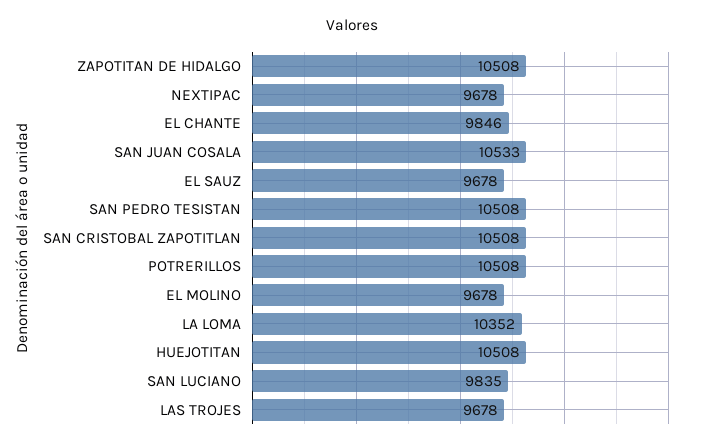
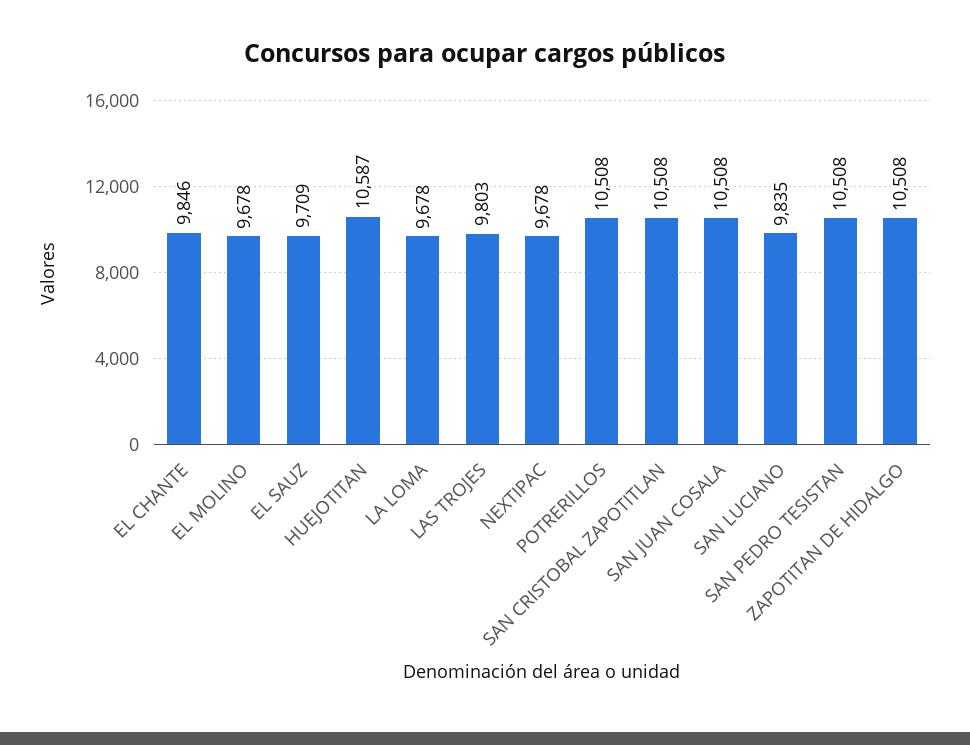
  {
    "ZAPOTITAN DE HIDALGO": 10508,
    "NEXTIPAC": 9678,
    "EL CHANTE": 9846,
-   "SAN JUAN COSALA": 10533,
+   "SAN JUAN COSALA": 10508,
-   "EL SAUZ": 9678,
+   "EL SAUZ": 9709,
    "SAN PEDRO TESISTAN": 10508,
    "SAN CRISTOBAL ZAPOTITLAN": 10508,
    "POTRERILLOS": 10508,
    "EL MOLINO": 9678,
-   "LA LOMA": 10352,
+   "LA LOMA": 9678,
-   "HUEJOTITAN": 10508,
+   "HUEJOTITAN": 10587,
    "SAN LUCIANO": 9835,
-   "LAS TROJES": 9678
+   "LAS TROJES": 9803
  }

